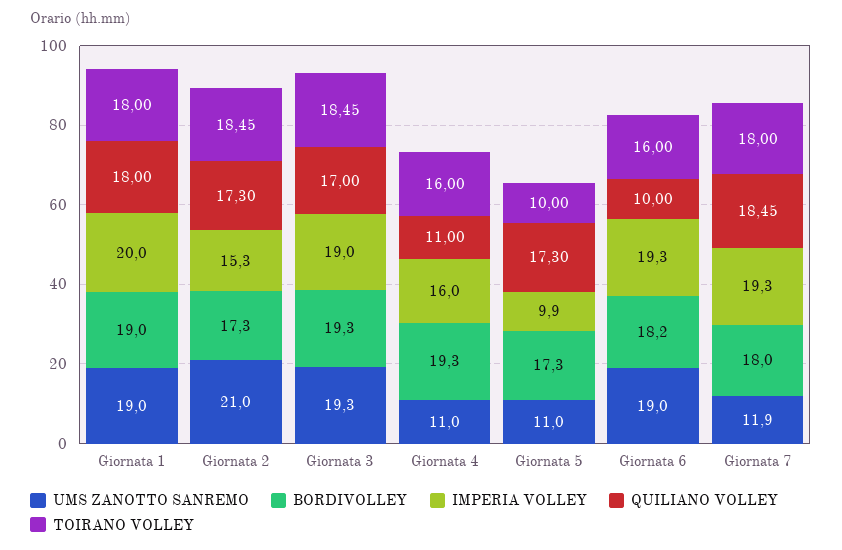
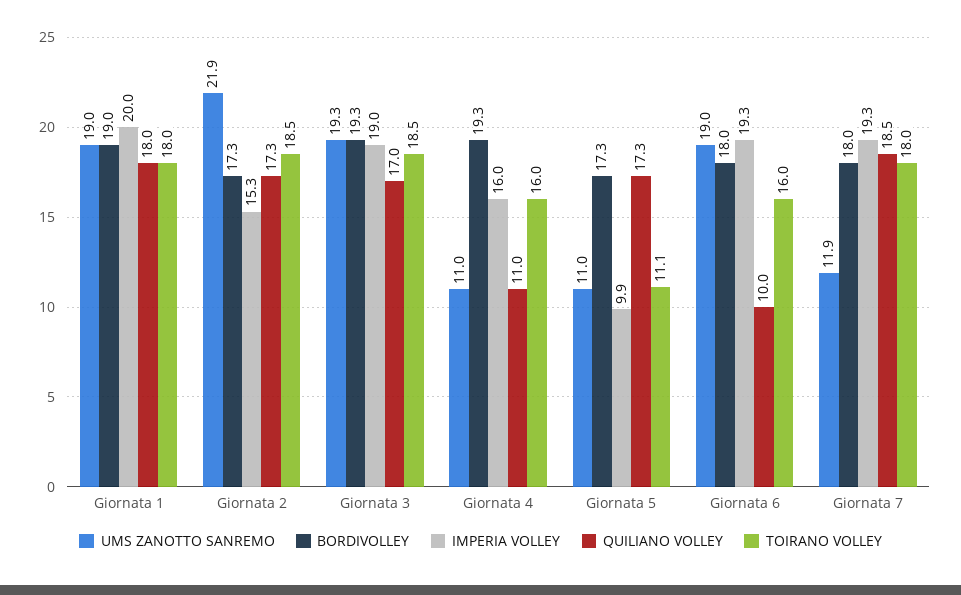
  {
    "UMS ZANOTTO SANREMO": {
      "Giornata 1": 19,
-     "Giornata 2": 21,
+     "Giornata 2": 21.9,
      "Giornata 3": 19.3,
      "Giornata 4": 11,
      "Giornata 5": 11,
      "Giornata 6": 19,
      "Giornata 7": 11.9
    },
    "BORDIVOLLEY": {
      "Giornata 1": 19,
      "Giornata 2": 17.3,
      "Giornata 3": 19.3,
      "Giornata 4": 19.3,
      "Giornata 5": 17.3,
-     "Giornata 6": 18.2,
+     "Giornata 6": 18,
      "Giornata 7": 18
    },
    "IMPERIA VOLLEY": {
      "Giornata 1": 20,
      "Giornata 2": 15.3,
      "Giornata 3": 19,
      "Giornata 4": 16,
      "Giornata 5": 9.9,
      "Giornata 6": 19.3,
      "Giornata 7": 19.3
    },
    "QUILIANO VOLLEY": {
      "Giornata 1": 18,
      "Giornata 2": 17.3,
      "Giornata 3": 17,
      "Giornata 4": 11,
      "Giornata 5": 17.3,
      "Giornata 6": 10,
      "Giornata 7": 18.45
    },
    "TOIRANO VOLLEY": {
      "Giornata 1": 18,
      "Giornata 2": 18.45,
      "Giornata 3": 18.45,
      "Giornata 4": 16,
-     "Giornata 5": 10,
+     "Giornata 5": 11.1,
      "Giornata 6": 16,
      "Giornata 7": 18
    }
  }

